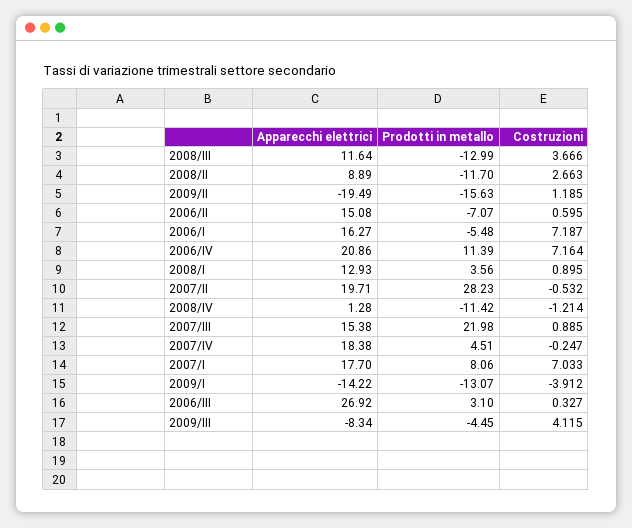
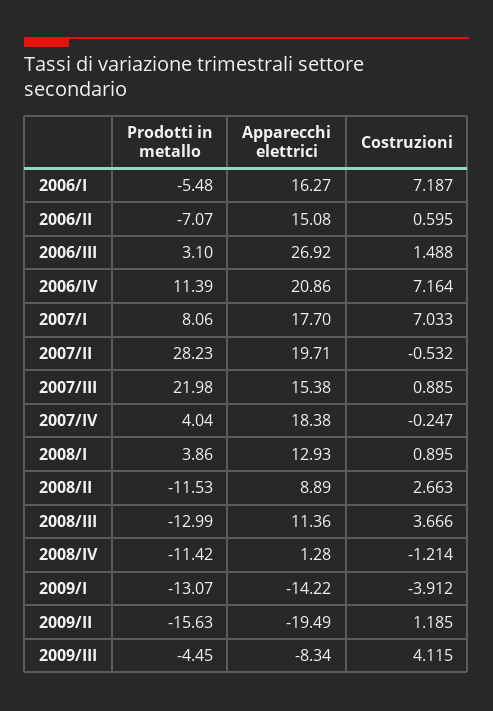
  {
    "Apparecchi elettrici": {
-     "2008/III": 11.64,
+     "2008/III": 11.36,
      "2008/II": 8.89,
      "2009/II": -19.49,
      "2006/II": 15.08,
      "2006/I": 16.27,
      "2006/IV": 20.86,
      "2008/I": 12.93,
      "2007/II": 19.71,
      "2008/IV": 1.28,
      "2007/III": 15.38,
      "2007/IV": 18.38,
      "2007/I": 17.7,
      "2009/I": -14.22,
      "2006/III": 26.92,
      "2009/III": -8.34
    },
    "Prodotti in metallo": {
      "2008/III": -12.99,
-     "2008/II": -11.7,
+     "2008/II": -11.53,
      "2009/II": -15.63,
      "2006/II": -7.07,
      "2006/I": -5.48,
      "2006/IV": 11.39,
-     "2008/I": 3.56,
+     "2008/I": 3.86,
      "2007/II": 28.23,
      "2008/IV": -11.42,
      "2007/III": 21.98,
-     "2007/IV": 4.51,
+     "2007/IV": 4.04,
      "2007/I": 8.06,
      "2009/I": -13.07,
      "2006/III": 3.1,
      "2009/III": -4.45
    },
    "Costruzioni": {
      "2008/III": 3.666,
      "2008/II": 2.663,
      "2009/II": 1.185,
      "2006/II": 0.595,
      "2006/I": 7.187,
      "2006/IV": 7.164,
      "2008/I": 0.895,
      "2007/II": -0.532,
      "2008/IV": -1.214,
      "2007/III": 0.885,
      "2007/IV": -0.247,
      "2007/I": 7.033,
      "2009/I": -3.912,
-     "2006/III": 0.327,
+     "2006/III": 1.488,
      "2009/III": 4.115
    }
  }

